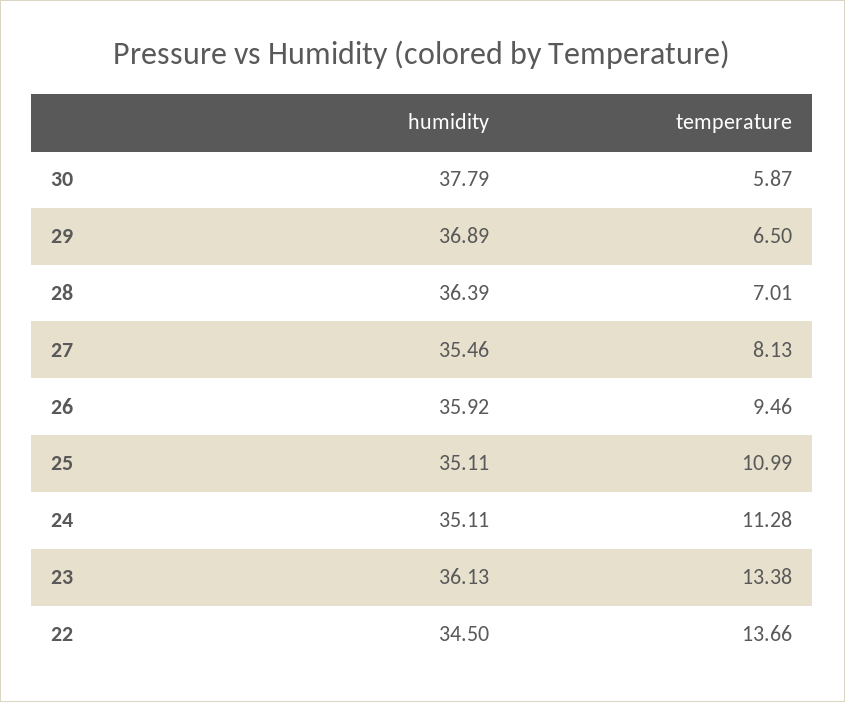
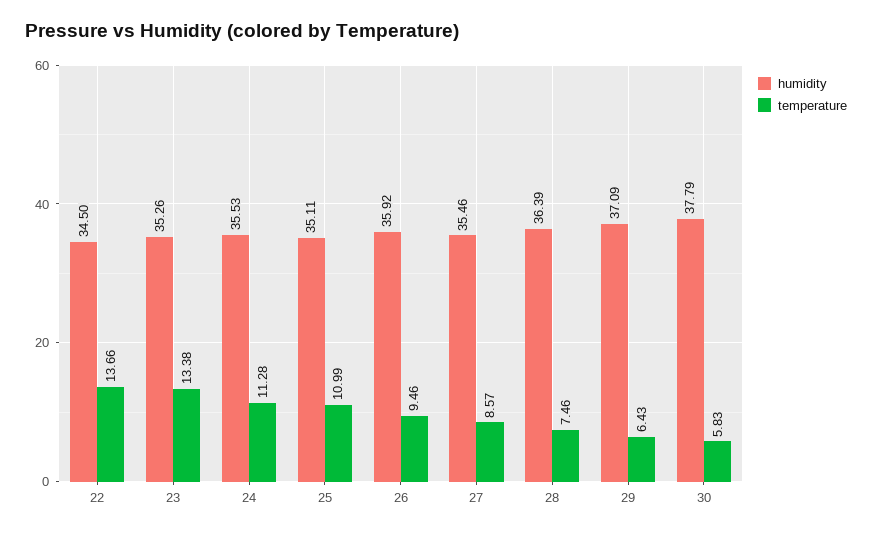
  {
    "humidity": {
      "30": 37.79,
-     "29": 36.89,
+     "29": 37.09,
      "28": 36.39,
      "27": 35.46,
      "26": 35.92,
      "25": 35.11,
-     "24": 35.11,
+     "24": 35.53,
-     "23": 36.13,
+     "23": 35.26,
      "22": 34.5
    },
    "temperature": {
-     "30": 5.87,
+     "30": 5.83,
-     "29": 6.5,
+     "29": 6.43,
-     "28": 7.01,
+     "28": 7.46,
-     "27": 8.13,
+     "27": 8.57,
      "26": 9.46,
      "25": 10.99,
      "24": 11.28,
      "23": 13.38,
      "22": 13.66
    }
  }

